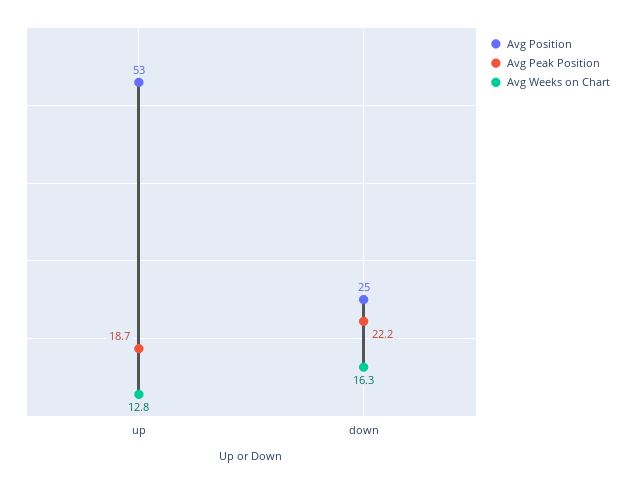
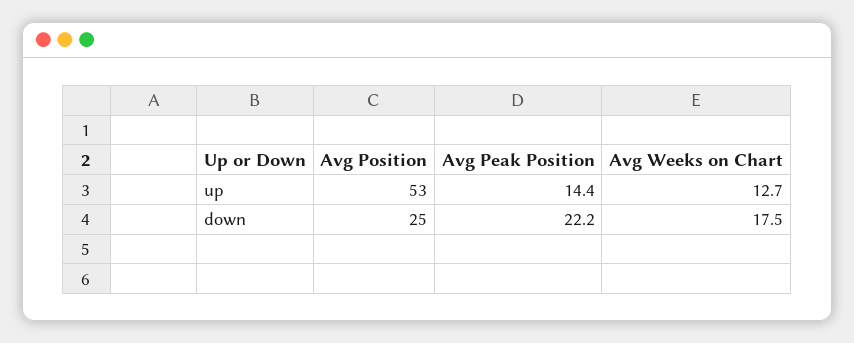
  {
    "Avg Position": {
      "up": 53,
      "down": 25
    },
    "Avg Peak Position": {
-     "up": 18.7,
+     "up": 14.4,
      "down": 22.2
    },
    "Avg Weeks on Chart": {
-     "up": 12.8,
+     "up": 12.7,
-     "down": 16.3
+     "down": 17.5
    }
  }

